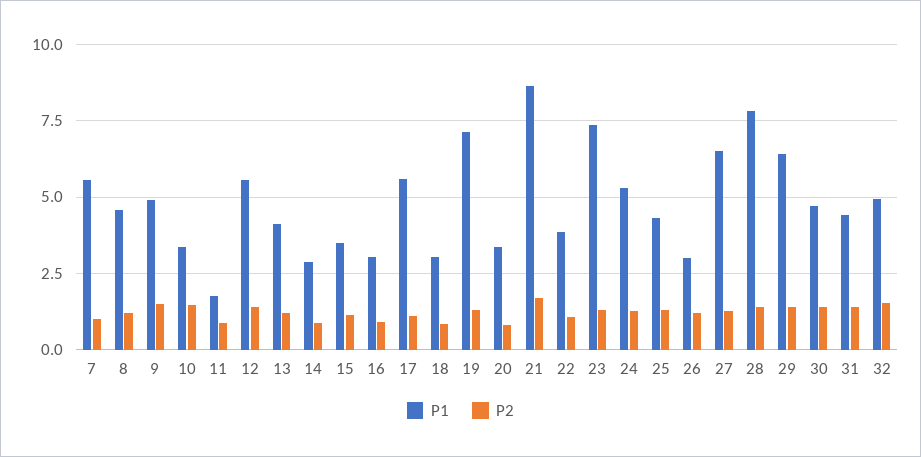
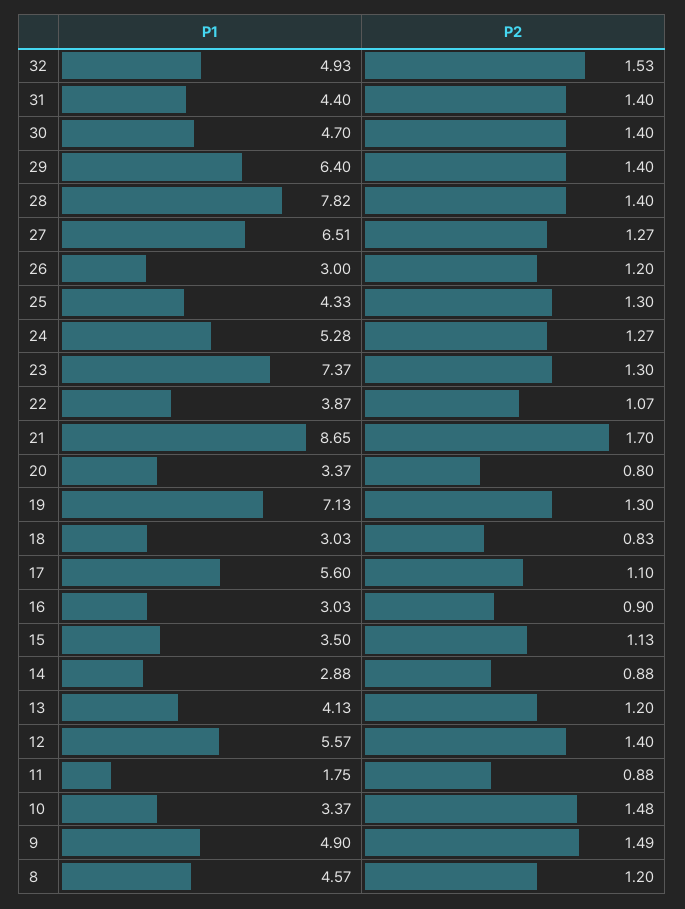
  {
    "P1": {
-     "7": 5.5,
      "8": 4.57,
      "9": 4.9,
      "10": 3.37,
      "11": 1.75,
      "12": 5.57,
      "13": 4.13,
      "14": 2.88,
      "15": 3.5,
      "16": 3.03,
      "17": 5.6,
      "18": 3.03,
      "19": 7.13,
      "20": 3.37,
      "21": 8.65,
      "22": 3.87,
      "23": 7.37,
      "24": 5.28,
      "25": 4.33,
      "26": 3,
      "27": 6.51,
      "28": 7.82,
      "29": 6.4,
      "30": 4.7,
      "31": 4.4,
      "32": 4.93
    },
    "P2": {
-     "7": 1,
      "8": 1.2,
      "9": 1.49,
      "10": 1.48,
      "11": 0.88,
      "12": 1.4,
      "13": 1.2,
      "14": 0.88,
      "15": 1.13,
      "16": 0.9,
      "17": 1.1,
      "18": 0.83,
      "19": 1.3,
      "20": 0.8,
      "21": 1.7,
      "22": 1.07,
      "23": 1.3,
      "24": 1.27,
      "25": 1.3,
      "26": 1.2,
      "27": 1.27,
      "28": 1.4,
      "29": 1.4,
      "30": 1.4,
      "31": 1.4,
      "32": 1.53
    }
  }

